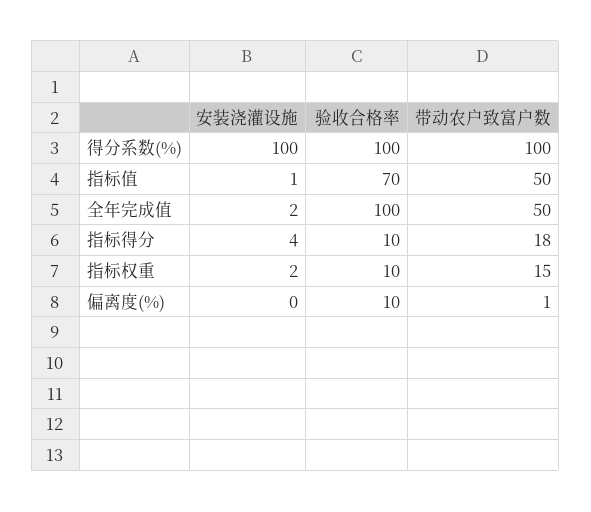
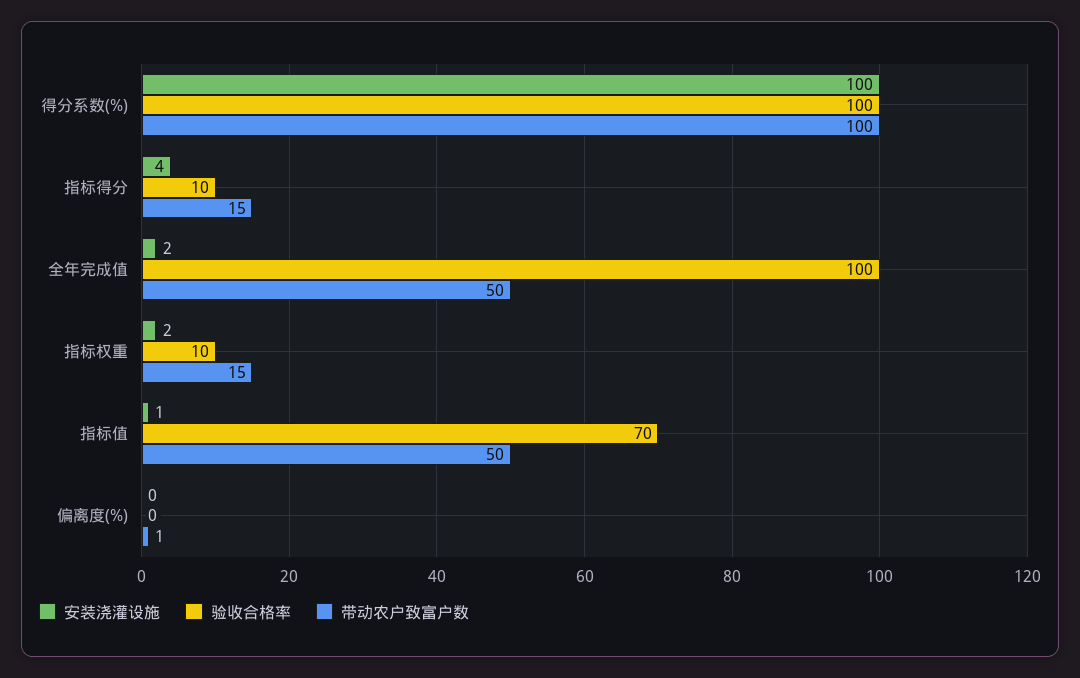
  {
    "安装浇灌设施": {
      "得分系数(%)": 100,
      "指标值": 1,
      "全年完成值": 2,
      "指标得分": 4,
      "指标权重": 2,
      "偏离度(%)": 0
    },
    "验收合格率": {
      "得分系数(%)": 100,
      "指标值": 70,
      "全年完成值": 100,
      "指标得分": 10,
      "指标权重": 10,
-     "偏离度(%)": 10
+     "偏离度(%)": 0
    },
    "带动农户致富户数": {
      "得分系数(%)": 100,
      "指标值": 50,
      "全年完成值": 50,
-     "指标得分": 18,
+     "指标得分": 15,
      "指标权重": 15,
      "偏离度(%)": 1
    }
  }

